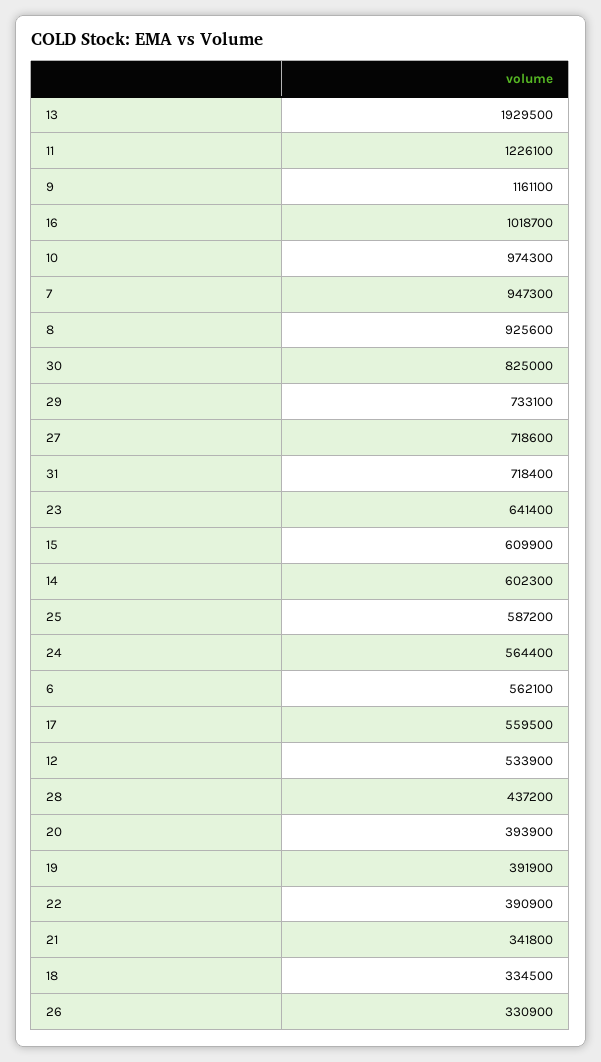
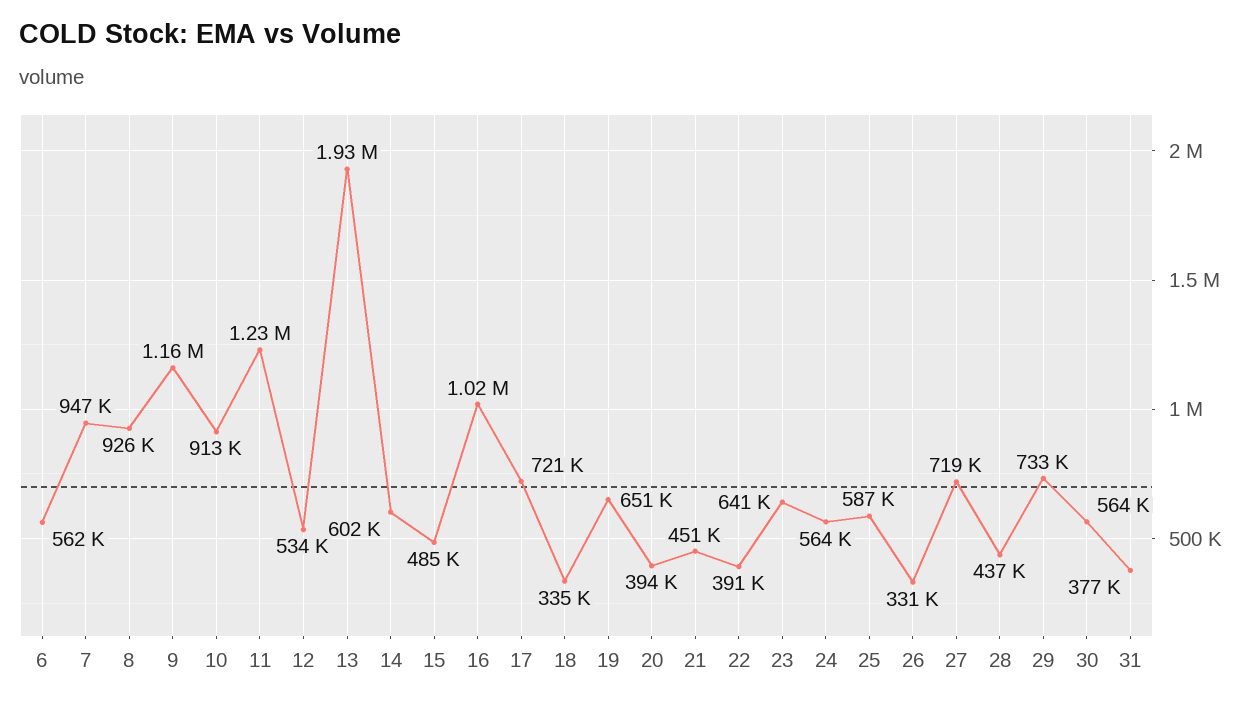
  {
    "13": 1929500,
    "11": 1226100,
    "9": 1161100,
    "16": 1018700,
-   "10": 974300,
+   "10": 913000,
    "7": 947300,
    "8": 925600,
-   "30": 825000,
+   "30": 564000,
    "29": 733100,
    "27": 718600,
-   "31": 718400,
+   "31": 377000,
    "23": 641400,
-   "15": 609900,
+   "15": 485000,
    "14": 602300,
    "25": 587200,
    "24": 564400,
    "6": 562100,
-   "17": 559500,
+   "17": 721000,
    "12": 533900,
    "28": 437200,
    "20": 393900,
-   "19": 391900,
+   "19": 651000,
    "22": 390900,
-   "21": 341800,
+   "21": 451000,
    "18": 334500,
    "26": 330900
  }

